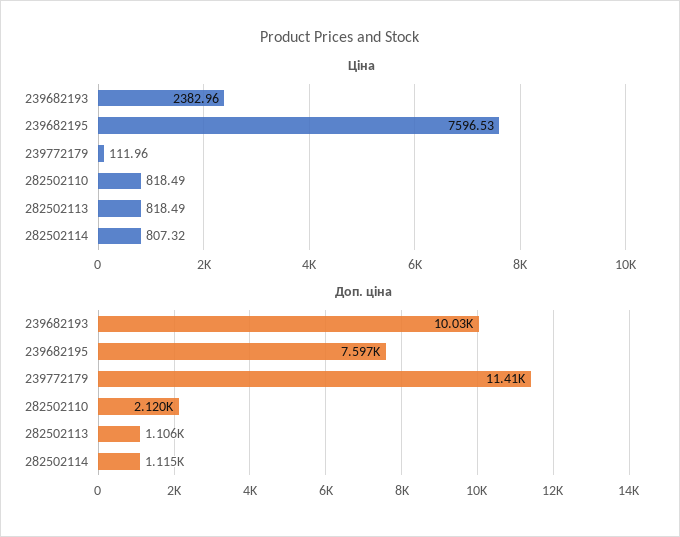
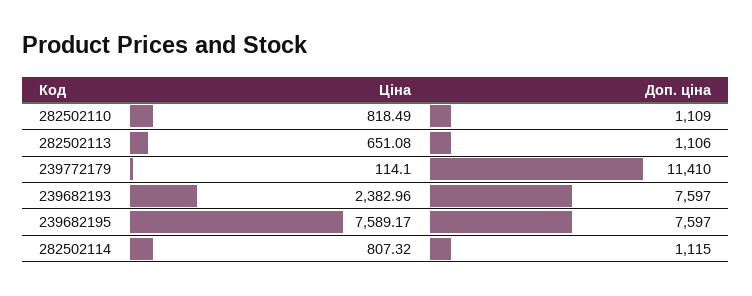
  {
    "Ціна": {
      "239682193": 2382.96,
-     "239682195": 7596.53,
+     "239682195": 7589.17,
-     "239772179": 111.96,
+     "239772179": 114.1,
      "282502110": 818.49,
-     "282502113": 818.49,
+     "282502113": 651.08,
      "282502114": 807.32
    },
    "Доп. ціна": {
-     "239682193": 10030,
+     "239682193": 7597,
      "239682195": 7597,
      "239772179": 11410,
-     "282502110": 2120,
+     "282502110": 1109,
      "282502113": 1106,
      "282502114": 1115
    }
  }

